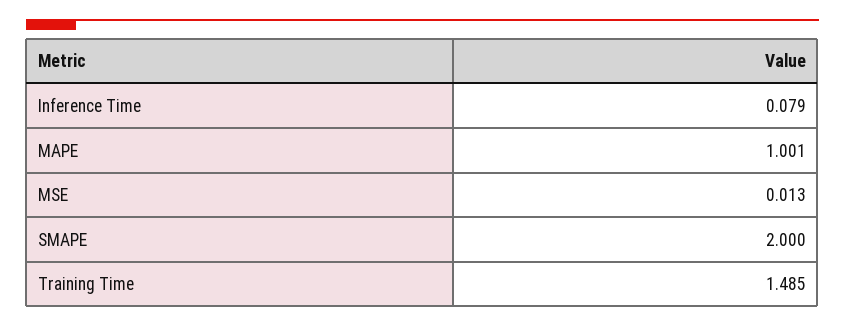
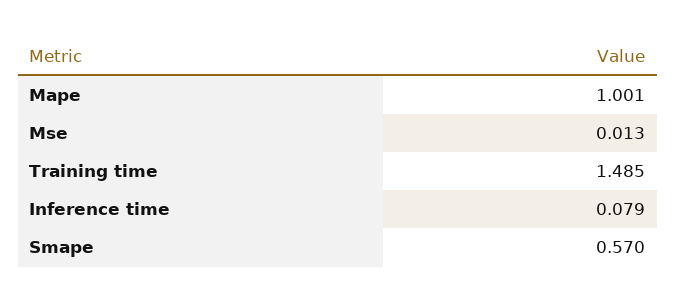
  {
    "Inference Time": 0.079,
    "MAPE": 1.001,
    "MSE": 0.013,
-   "SMAPE": 2,
+   "SMAPE": 0.57,
    "Training Time": 1.485
  }

